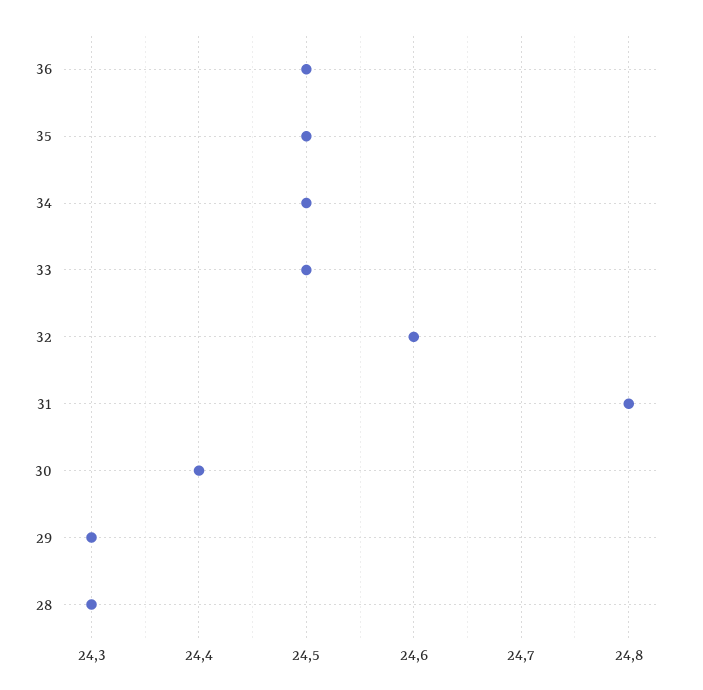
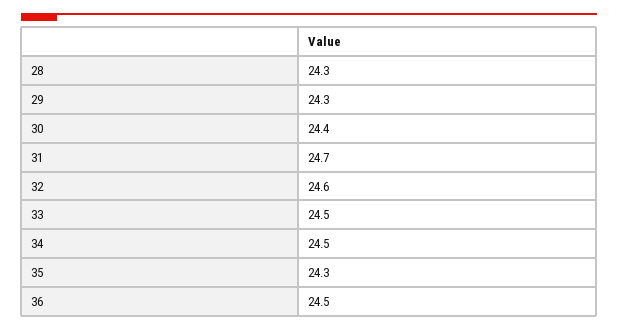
  {
    "36": 24.5,
-   "35": 24.5,
+   "35": 24.3,
    "34": 24.5,
    "33": 24.5,
    "32": 24.6,
-   "31": 24.8,
+   "31": 24.7,
    "30": 24.4,
    "29": 24.3,
    "28": 24.3
  }

